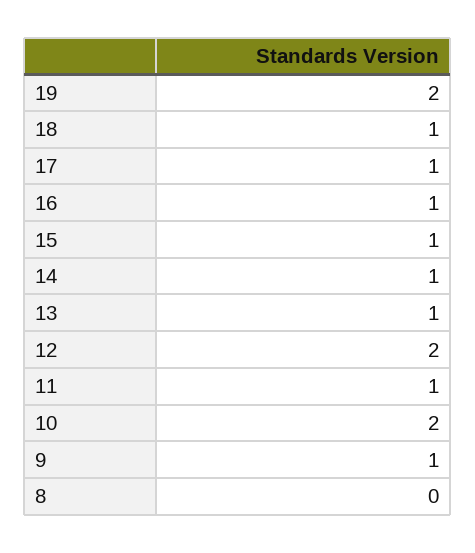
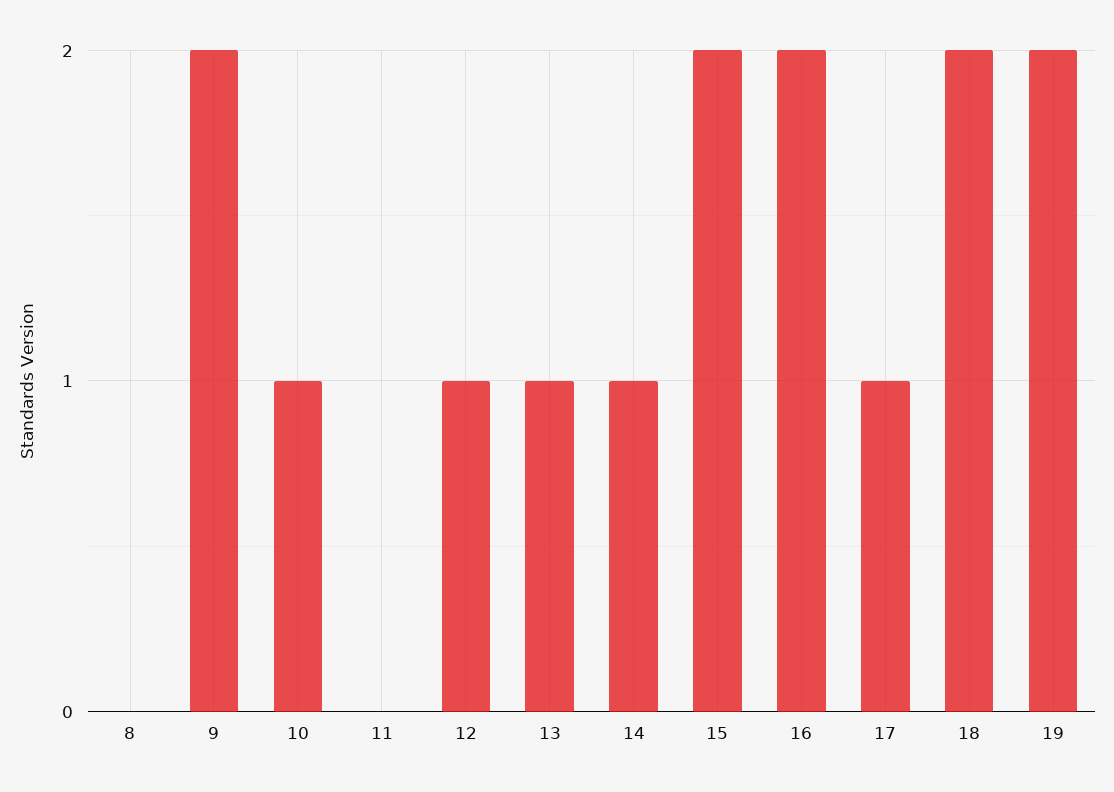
  {
    "19": 2,
-   "18": 1,
+   "18": 2,
    "17": 1,
-   "16": 1,
+   "16": 2,
-   "15": 1,
+   "15": 2,
    "14": 1,
    "13": 1,
-   "12": 2,
+   "12": 1,
-   "11": 1,
+   "11": 0,
-   "10": 2,
+   "10": 1,
-   "9": 1,
+   "9": 2,
    "8": 0
  }

